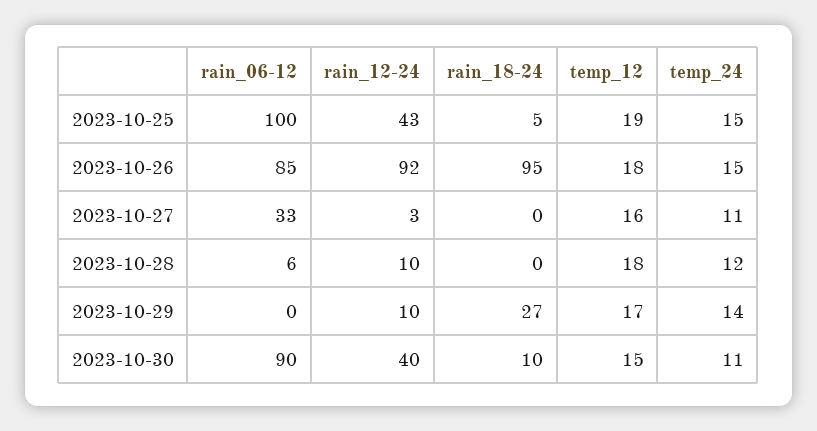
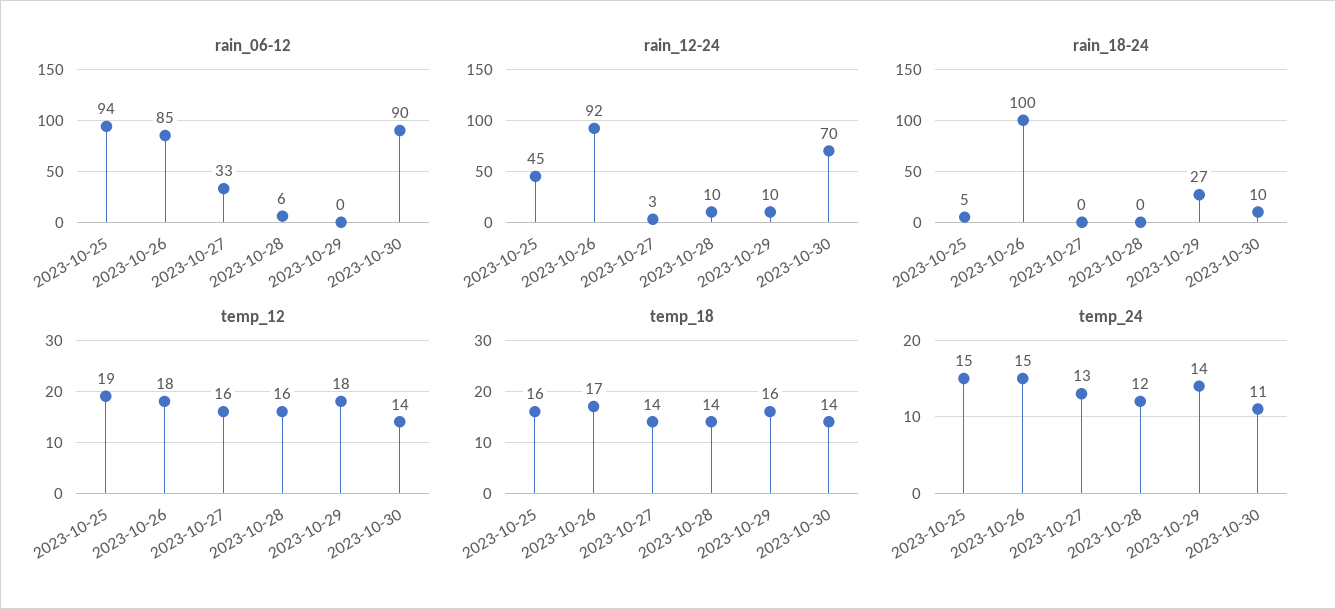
  {
    "rain_06-12": {
-     "2023-10-25": 100,
+     "2023-10-25": 94,
      "2023-10-26": 85,
      "2023-10-27": 33,
      "2023-10-28": 6,
      "2023-10-29": 0,
      "2023-10-30": 90
    },
    "rain_12-24": {
-     "2023-10-25": 43,
+     "2023-10-25": 45,
      "2023-10-26": 92,
      "2023-10-27": 3,
      "2023-10-28": 10,
      "2023-10-29": 10,
-     "2023-10-30": 40
+     "2023-10-30": 70
    },
    "rain_18-24": {
      "2023-10-25": 5,
-     "2023-10-26": 95,
+     "2023-10-26": 100,
      "2023-10-27": 0,
      "2023-10-28": 0,
      "2023-10-29": 27,
      "2023-10-30": 10
    },
    "temp_12": {
      "2023-10-25": 19,
      "2023-10-26": 18,
      "2023-10-27": 16,
-     "2023-10-28": 18,
+     "2023-10-28": 16,
-     "2023-10-29": 17,
+     "2023-10-29": 18,
-     "2023-10-30": 15
+     "2023-10-30": 14
    },
    "temp_24": {
      "2023-10-25": 15,
      "2023-10-26": 15,
-     "2023-10-27": 11,
+     "2023-10-27": 13,
      "2023-10-28": 12,
      "2023-10-29": 14,
      "2023-10-30": 11
-   }
+   },
+   "temp_18": {
+     "2023-10-25": 16,
+     "2023-10-26": 17,
+     "2023-10-27": 14,
+     "2023-10-28": 14,
+     "2023-10-29": 16,
+     "2023-10-30": 14
+   }
  }

